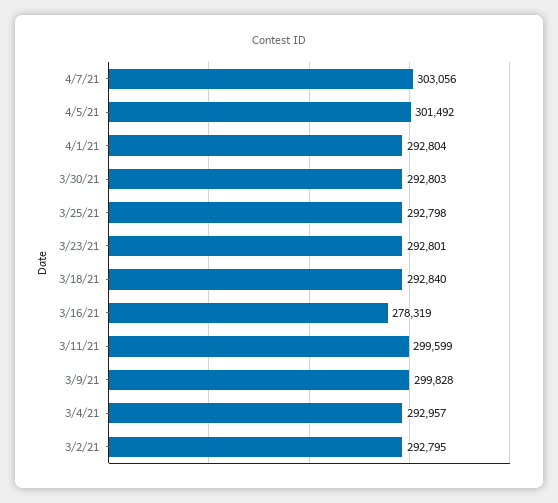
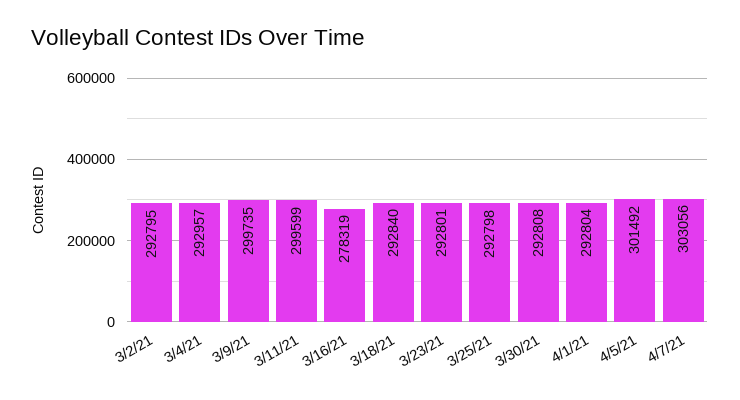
  {
    "4/7/21": 303056,
    "4/5/21": 301492,
    "4/1/21": 292804,
-   "3/30/21": 292803,
+   "3/30/21": 292808,
    "3/25/21": 292798,
    "3/23/21": 292801,
    "3/18/21": 292840,
    "3/16/21": 278319,
    "3/11/21": 299599,
-   "3/9/21": 299828,
+   "3/9/21": 299735,
    "3/4/21": 292957,
    "3/2/21": 292795
  }

